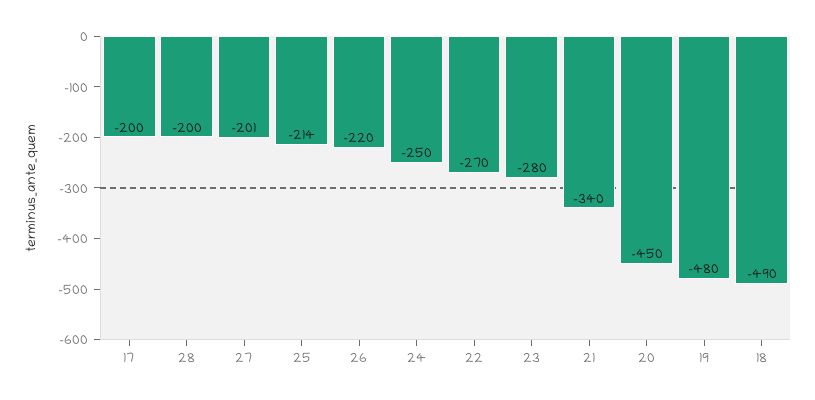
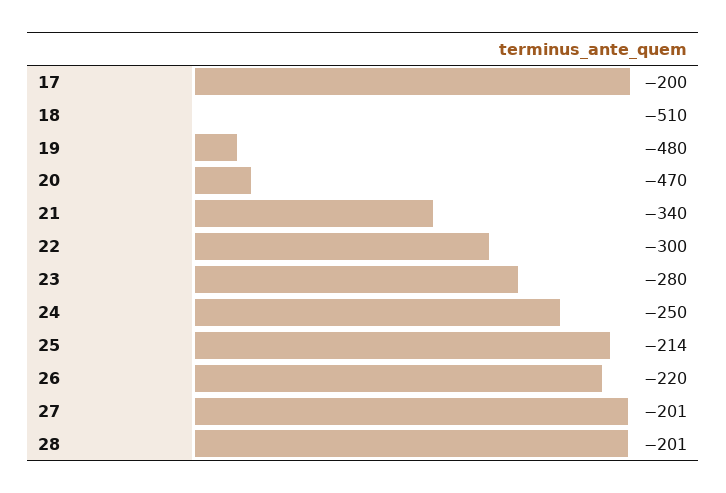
  {
    "17": -200,
-   "28": -200,
+   "28": -201,
    "27": -201,
    "25": -214,
    "26": -220,
    "24": -250,
-   "22": -270,
+   "22": -300,
    "23": -280,
    "21": -340,
-   "20": -450,
+   "20": -470,
    "19": -480,
-   "18": -490
+   "18": -510
  }

